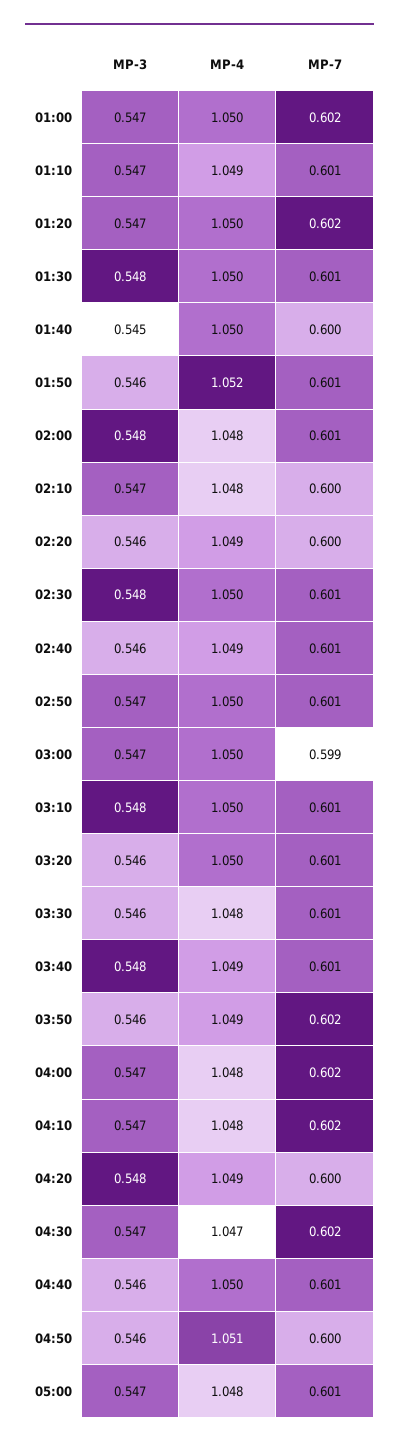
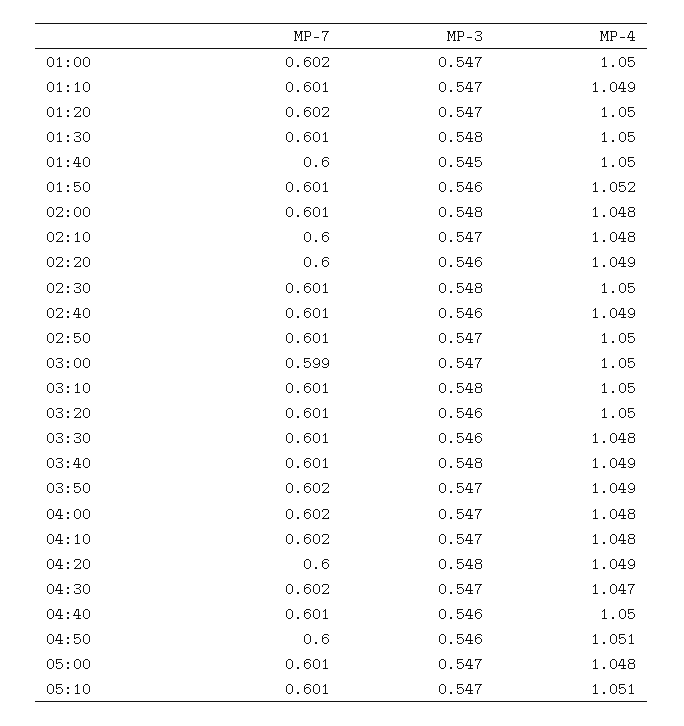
  {
    "MP-3": {
      "01:00": 0.547,
      "01:10": 0.547,
      "01:20": 0.547,
      "01:30": 0.548,
      "01:40": 0.545,
      "01:50": 0.546,
      "02:00": 0.548,
      "02:10": 0.547,
      "02:20": 0.546,
      "02:30": 0.548,
      "02:40": 0.546,
      "02:50": 0.547,
      "03:00": 0.547,
      "03:10": 0.548,
      "03:20": 0.546,
      "03:30": 0.546,
      "03:40": 0.548,
-     "03:50": 0.546,
+     "03:50": 0.547,
      "04:00": 0.547,
      "04:10": 0.547,
      "04:20": 0.548,
      "04:30": 0.547,
      "04:40": 0.546,
      "04:50": 0.546,
-     "05:00": 0.547
+     "05:00": 0.547,
+     "05:10": 0.547
    },
    "MP-4": {
      "01:00": 1.05,
      "01:10": 1.049,
      "01:20": 1.05,
      "01:30": 1.05,
      "01:40": 1.05,
      "01:50": 1.052,
      "02:00": 1.048,
      "02:10": 1.048,
      "02:20": 1.049,
      "02:30": 1.05,
      "02:40": 1.049,
      "02:50": 1.05,
      "03:00": 1.05,
      "03:10": 1.05,
      "03:20": 1.05,
      "03:30": 1.048,
      "03:40": 1.049,
      "03:50": 1.049,
      "04:00": 1.048,
      "04:10": 1.048,
      "04:20": 1.049,
      "04:30": 1.047,
      "04:40": 1.05,
      "04:50": 1.051,
-     "05:00": 1.048
+     "05:00": 1.048,
+     "05:10": 1.051
    },
    "MP-7": {
      "01:00": 0.602,
      "01:10": 0.601,
      "01:20": 0.602,
      "01:30": 0.601,
      "01:40": 0.6,
      "01:50": 0.601,
      "02:00": 0.601,
      "02:10": 0.6,
      "02:20": 0.6,
      "02:30": 0.601,
      "02:40": 0.601,
      "02:50": 0.601,
      "03:00": 0.599,
      "03:10": 0.601,
      "03:20": 0.601,
      "03:30": 0.601,
      "03:40": 0.601,
      "03:50": 0.602,
      "04:00": 0.602,
      "04:10": 0.602,
      "04:20": 0.6,
      "04:30": 0.602,
      "04:40": 0.601,
      "04:50": 0.6,
-     "05:00": 0.601
+     "05:00": 0.601,
+     "05:10": 0.601
    }
  }

